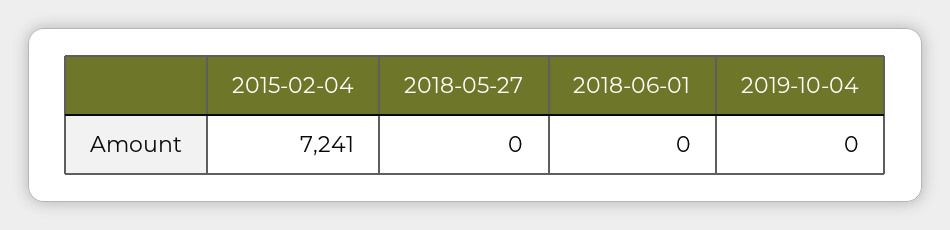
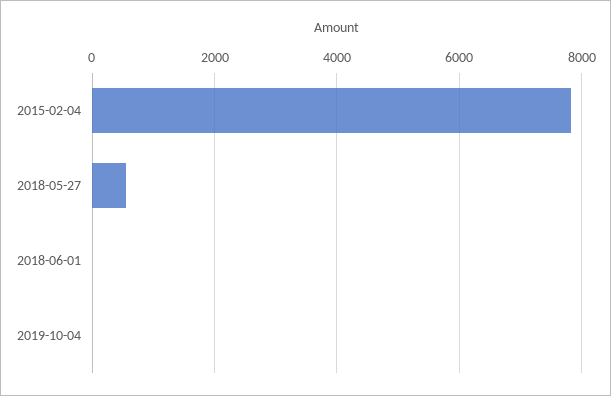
  {
-   "2015-02-04": 7241,
+   "2015-02-04": 7800,
-   "2018-05-27": 0,
+   "2018-05-27": 600,
    "2018-06-01": 0,
    "2019-10-04": 0
  }

